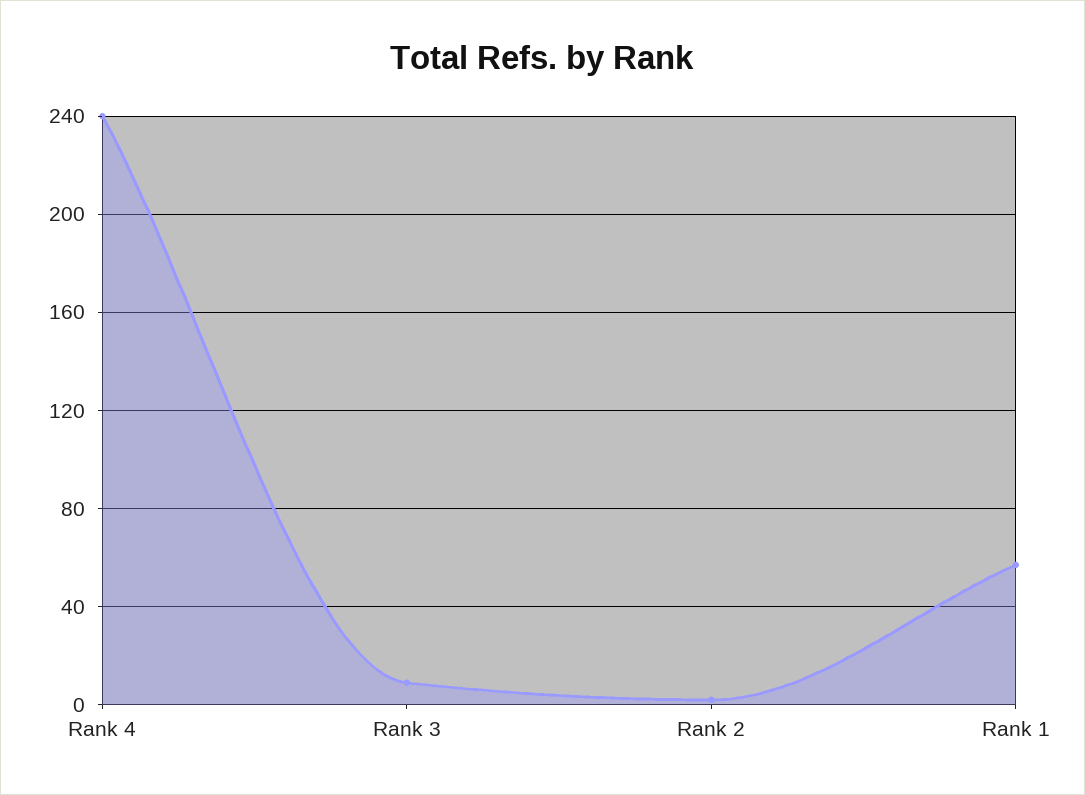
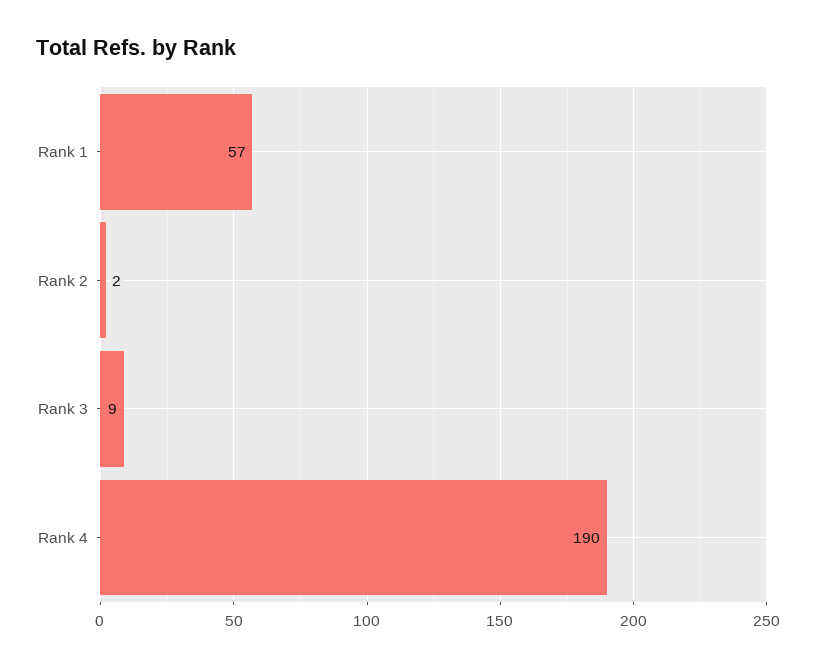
  {
-   "Rank 4": 240,
+   "Rank 4": 190,
    "Rank 3": 9,
    "Rank 2": 2,
    "Rank 1": 57
  }

